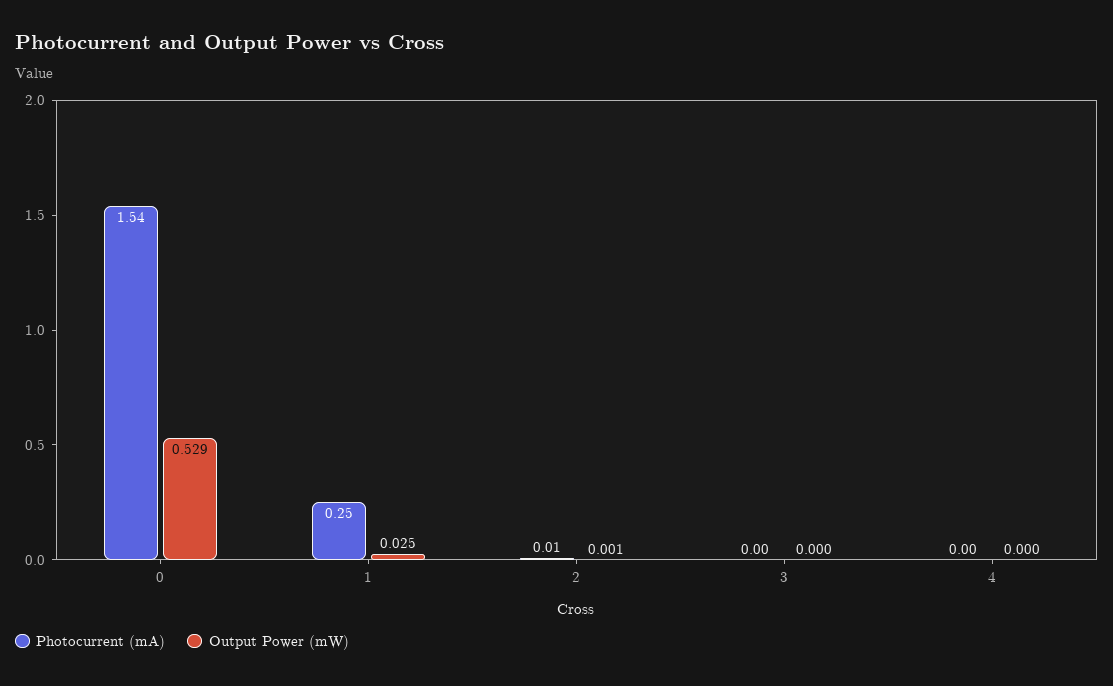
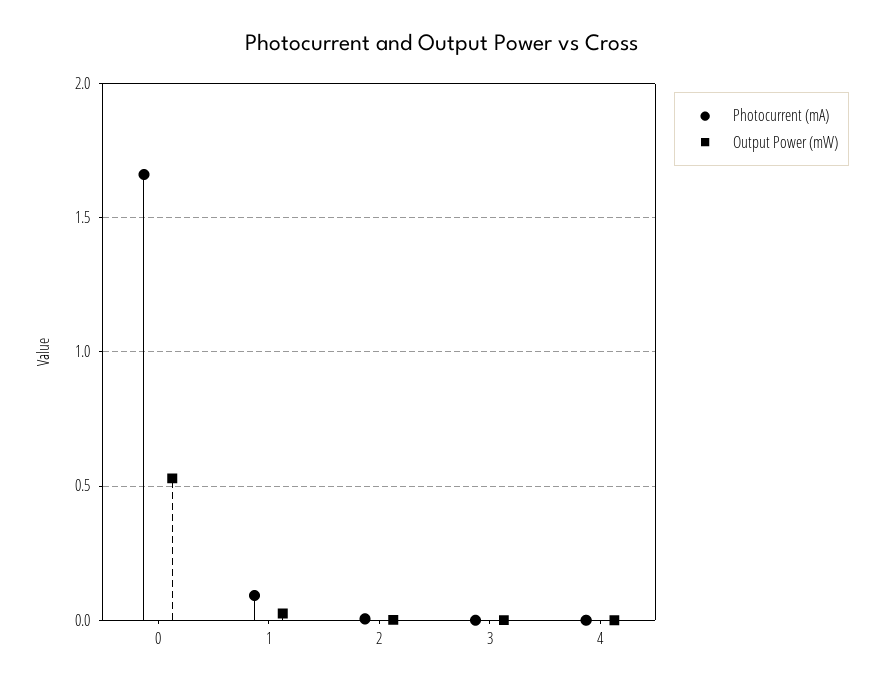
  {
    "Photocurrent (mA)": {
-     "0": 1.54,
+     "0": 1.65,
-     "1": 0.25,
+     "1": 0.1,
      "2": 0.01,
      "3": 0,
      "4": 0
    },
    "Output Power (mW)": {
      "0": 0.529,
      "1": 0.025,
      "2": 0.001,
      "3": 0,
      "4": 0
    }
  }

